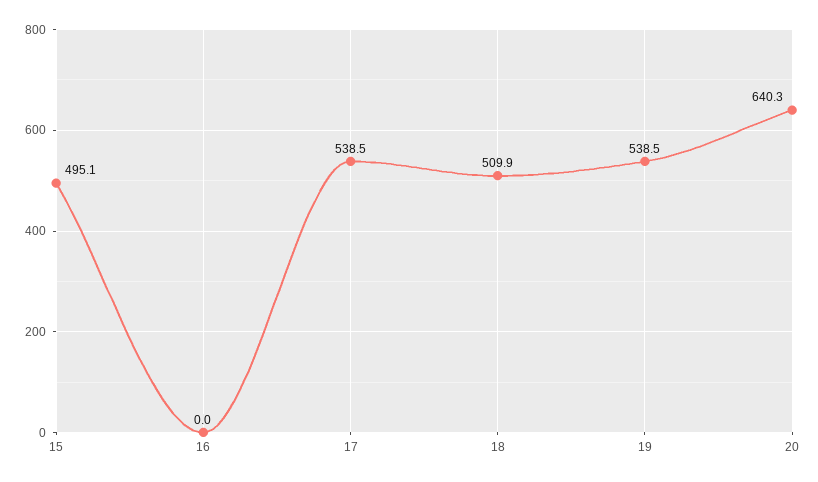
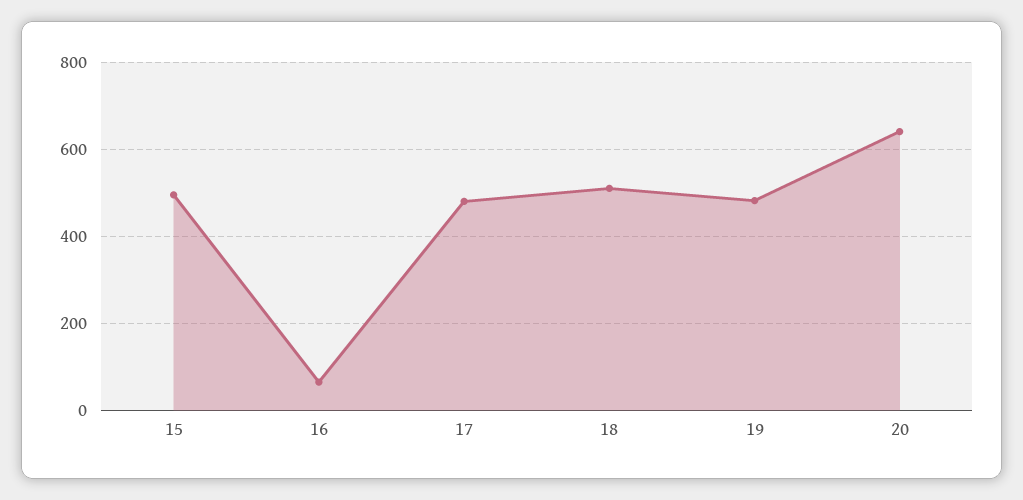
  {
    "15": 495.1,
-   "16": 0,
+   "16": 60,
-   "17": 538.5,
+   "17": 480,
    "18": 509.9,
-   "19": 538.5,
+   "19": 480,
    "20": 640.3
  }

